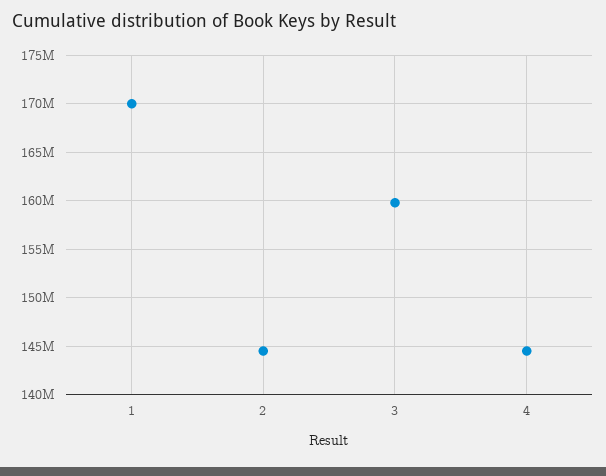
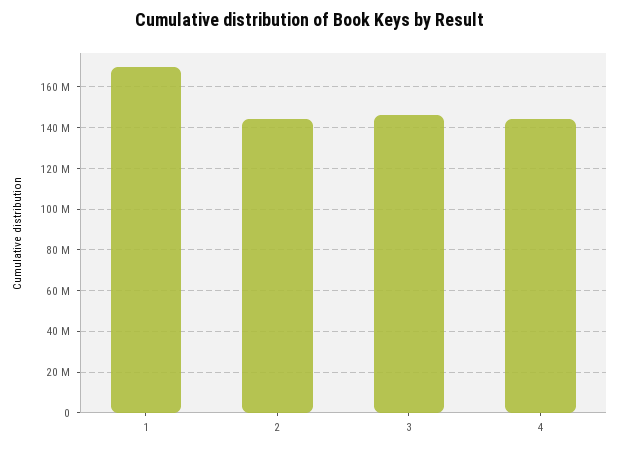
  {
    "1": 170000000,
    "2": 144000000,
-   "3": 160000000,
+   "3": 145000000,
    "4": 144000000
  }

